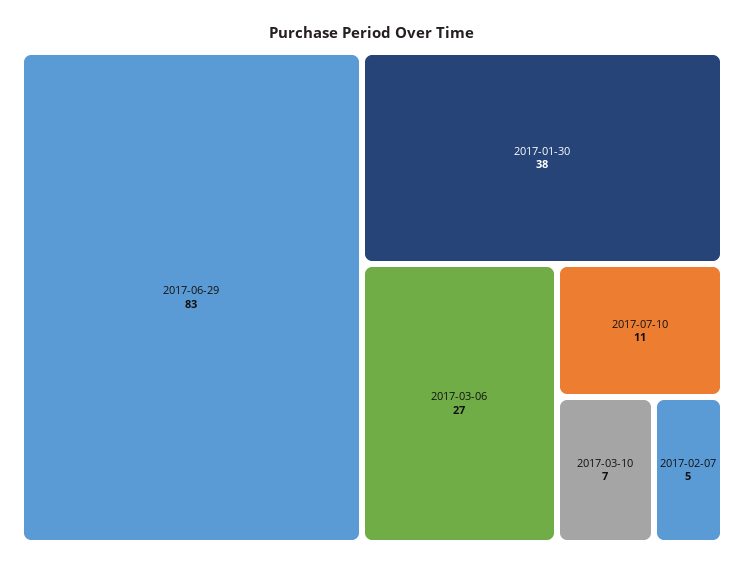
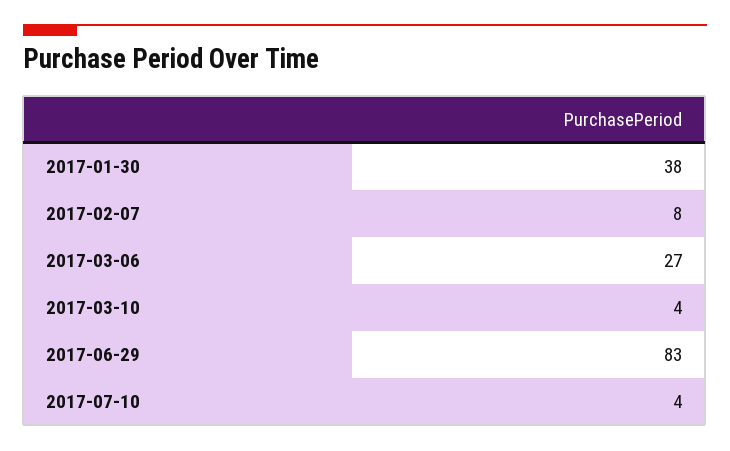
  {
    "2017-06-29": 83,
    "2017-01-30": 38,
    "2017-03-06": 27,
-   "2017-07-10": 11,
+   "2017-07-10": 4,
-   "2017-03-10": 7,
+   "2017-03-10": 4,
-   "2017-02-07": 5
+   "2017-02-07": 8
  }

